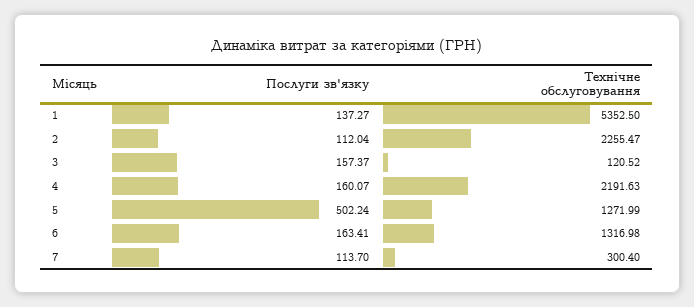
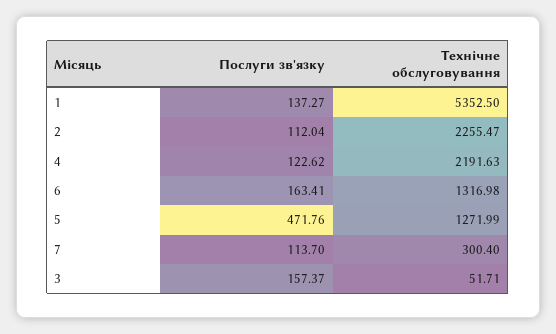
  {
    "Послуги зв'язку": {
      "1": 137.27,
      "2": 112.04,
      "3": 157.37,
-     "4": 160.07,
+     "4": 122.62,
-     "5": 502.24,
+     "5": 471.76,
      "6": 163.41,
      "7": 113.7
    },
    "Технічне обслуговування": {
      "1": 5352.5,
      "2": 2255.47,
-     "3": 120.52,
+     "3": 51.71,
      "4": 2191.63,
      "5": 1271.99,
      "6": 1316.98,
      "7": 300.4
    }
  }

